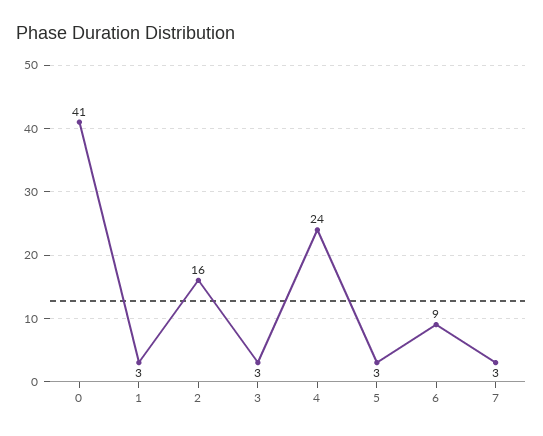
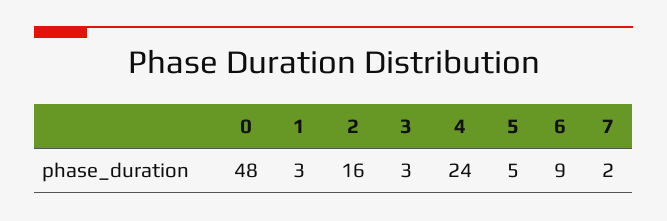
  {
-   "0": 41,
+   "0": 48,
    "1": 3,
    "2": 16,
    "3": 3,
    "4": 24,
-   "5": 3,
+   "5": 5,
    "6": 9,
-   "7": 3
+   "7": 2
  }

